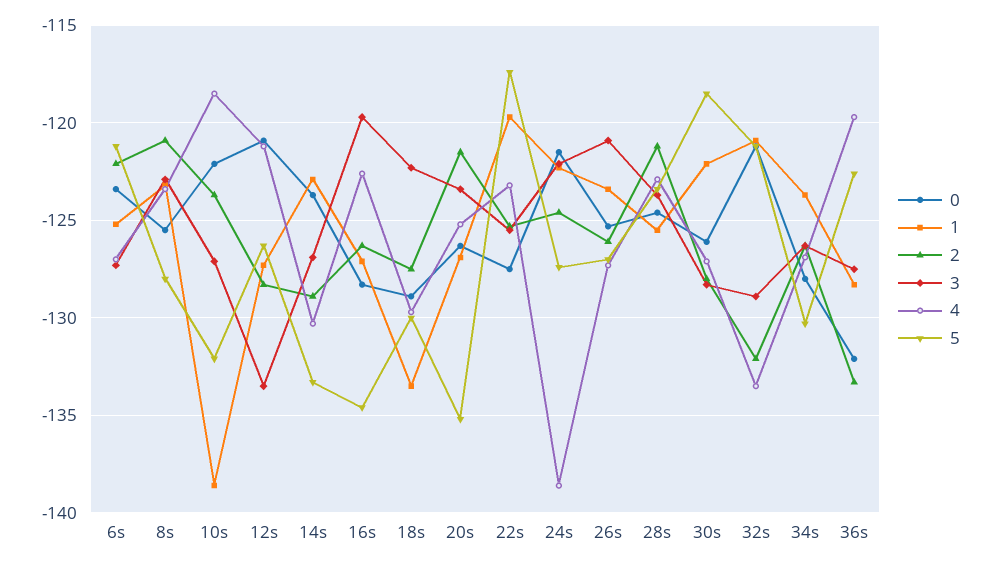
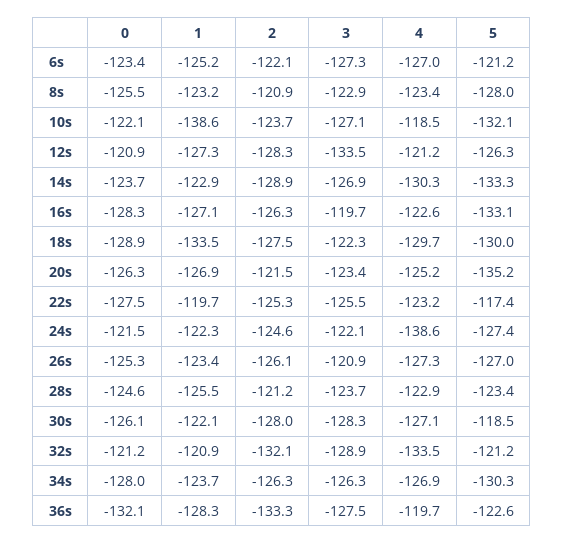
  {
    "0": {
      "6s": -123.4,
      "8s": -125.5,
      "10s": -122.1,
      "12s": -120.9,
      "14s": -123.7,
      "16s": -128.3,
      "18s": -128.9,
      "20s": -126.3,
      "22s": -127.5,
      "24s": -121.5,
      "26s": -125.3,
      "28s": -124.6,
      "30s": -126.1,
      "32s": -121.2,
      "34s": -128,
      "36s": -132.1
    },
    "1": {
      "6s": -125.2,
      "8s": -123.2,
      "10s": -138.6,
      "12s": -127.3,
      "14s": -122.9,
      "16s": -127.1,
      "18s": -133.5,
      "20s": -126.9,
      "22s": -119.7,
      "24s": -122.3,
      "26s": -123.4,
      "28s": -125.5,
      "30s": -122.1,
      "32s": -120.9,
      "34s": -123.7,
      "36s": -128.3
    },
    "2": {
      "6s": -122.1,
      "8s": -120.9,
      "10s": -123.7,
      "12s": -128.3,
      "14s": -128.9,
      "16s": -126.3,
      "18s": -127.5,
      "20s": -121.5,
      "22s": -125.3,
      "24s": -124.6,
      "26s": -126.1,
      "28s": -121.2,
      "30s": -128,
      "32s": -132.1,
      "34s": -126.3,
      "36s": -133.3
    },
    "3": {
      "6s": -127.3,
      "8s": -122.9,
      "10s": -127.1,
      "12s": -133.5,
      "14s": -126.9,
      "16s": -119.7,
      "18s": -122.3,
      "20s": -123.4,
      "22s": -125.5,
      "24s": -122.1,
      "26s": -120.9,
      "28s": -123.7,
      "30s": -128.3,
      "32s": -128.9,
      "34s": -126.3,
      "36s": -127.5
    },
    "4": {
      "6s": -127,
      "8s": -123.4,
      "10s": -118.5,
      "12s": -121.2,
      "14s": -130.3,
      "16s": -122.6,
      "18s": -129.7,
      "20s": -125.2,
      "22s": -123.2,
      "24s": -138.6,
      "26s": -127.3,
      "28s": -122.9,
      "30s": -127.1,
      "32s": -133.5,
      "34s": -126.9,
      "36s": -119.7
    },
    "5": {
      "6s": -121.2,
      "8s": -128,
      "10s": -132.1,
      "12s": -126.3,
      "14s": -133.3,
-     "16s": -134.5,
+     "16s": -133.1,
      "18s": -130,
      "20s": -135.2,
      "22s": -117.4,
      "24s": -127.4,
      "26s": -127,
      "28s": -123.4,
      "30s": -118.5,
      "32s": -121.2,
      "34s": -130.3,
      "36s": -122.6
    }
  }

